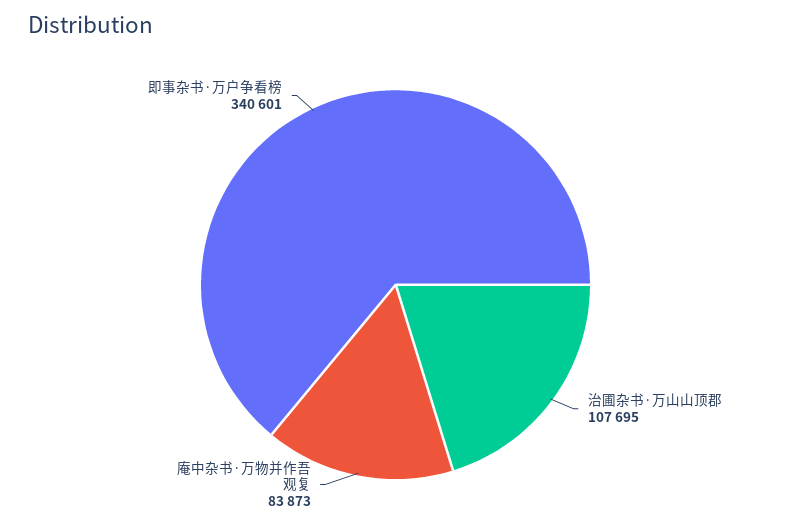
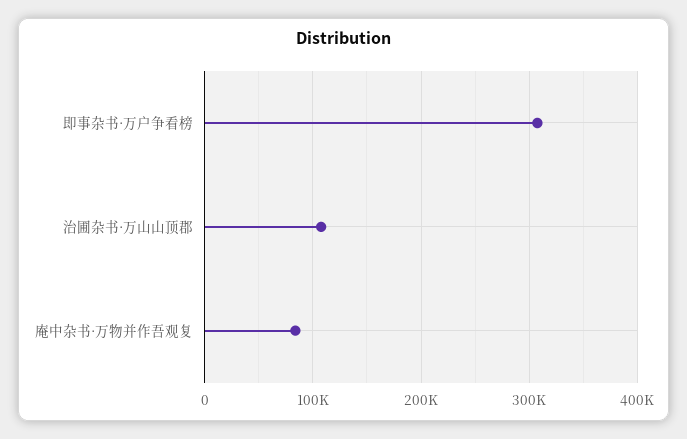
  {
    "治圃杂书·万山山顶郡": 107695,
    "庵中杂书·万物并作吾观复": 83873,
-   "即事杂书·万户争看榜": 340601
+   "即事杂书·万户争看榜": 310000
  }

